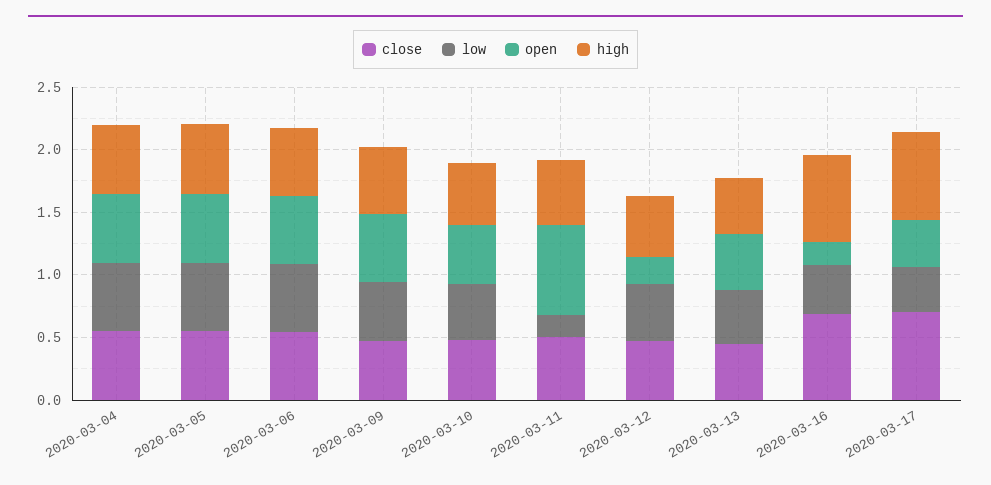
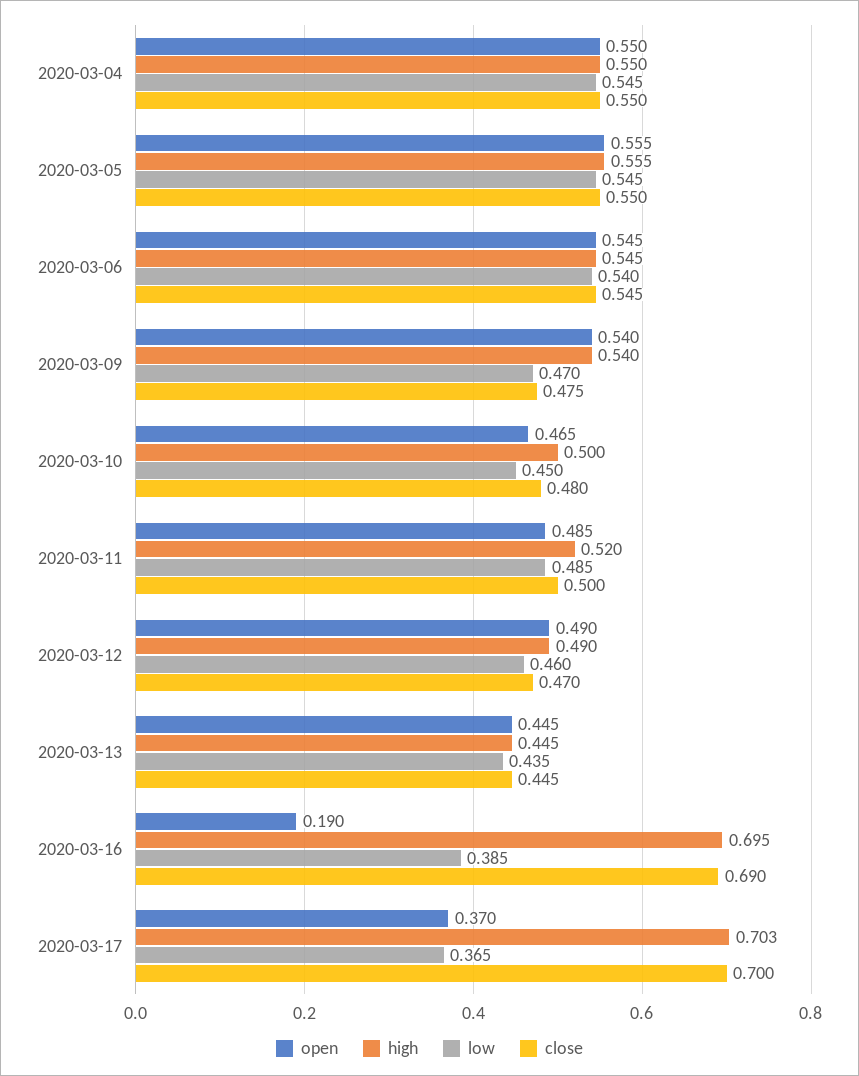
  {
    "close": {
      "2020-03-04": 0.55,
      "2020-03-05": 0.55,
      "2020-03-06": 0.545,
      "2020-03-09": 0.475,
      "2020-03-10": 0.48,
      "2020-03-11": 0.5,
      "2020-03-12": 0.47,
      "2020-03-13": 0.445,
      "2020-03-16": 0.69,
      "2020-03-17": 0.7
    },
    "low": {
      "2020-03-04": 0.545,
      "2020-03-05": 0.545,
      "2020-03-06": 0.54,
      "2020-03-09": 0.47,
      "2020-03-10": 0.45,
-     "2020-03-11": 0.2,
+     "2020-03-11": 0.485,
      "2020-03-12": 0.46,
      "2020-03-13": 0.435,
      "2020-03-16": 0.385,
      "2020-03-17": 0.365
    },
    "open": {
      "2020-03-04": 0.55,
      "2020-03-05": 0.555,
      "2020-03-06": 0.545,
      "2020-03-09": 0.54,
      "2020-03-10": 0.465,
-     "2020-03-11": 0.7,
+     "2020-03-11": 0.485,
-     "2020-03-12": 0.2,
+     "2020-03-12": 0.49,
      "2020-03-13": 0.445,
      "2020-03-16": 0.19,
      "2020-03-17": 0.37
    },
    "high": {
      "2020-03-04": 0.55,
      "2020-03-05": 0.555,
      "2020-03-06": 0.545,
      "2020-03-09": 0.54,
      "2020-03-10": 0.5,
      "2020-03-11": 0.52,
      "2020-03-12": 0.49,
      "2020-03-13": 0.445,
      "2020-03-16": 0.695,
      "2020-03-17": 0.703
    }
  }

